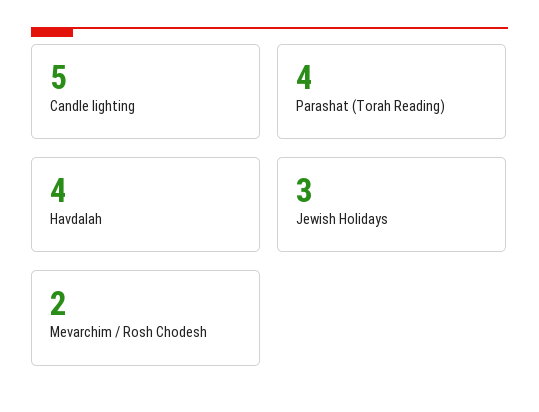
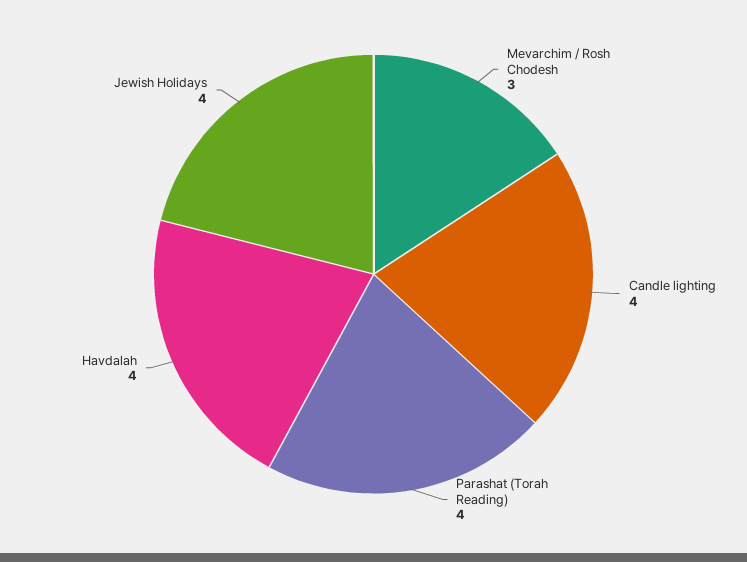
  {
-   "Candle lighting": 5,
+   "Candle lighting": 4,
    "Parashat (Torah Reading)": 4,
    "Havdalah": 4,
-   "Jewish Holidays": 3,
+   "Jewish Holidays": 4,
-   "Mevarchim / Rosh Chodesh": 2
+   "Mevarchim / Rosh Chodesh": 3
  }

